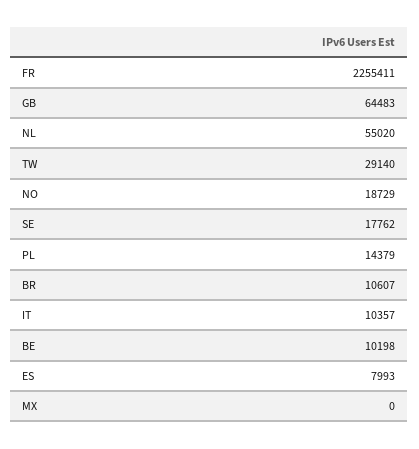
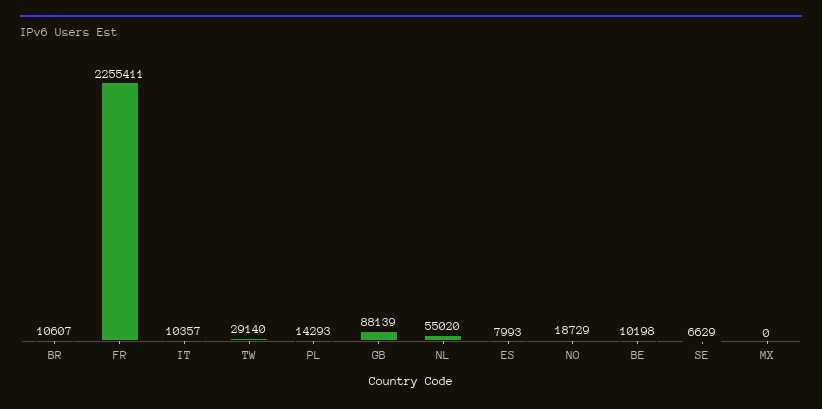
  {
    "FR": 2255411,
-   "GB": 64483,
+   "GB": 88139,
    "NL": 55020,
    "TW": 29140,
    "NO": 18729,
-   "SE": 17762,
+   "SE": 6629,
-   "PL": 14379,
+   "PL": 14293,
    "BR": 10607,
    "IT": 10357,
    "BE": 10198,
    "ES": 7993,
    "MX": 0
  }

